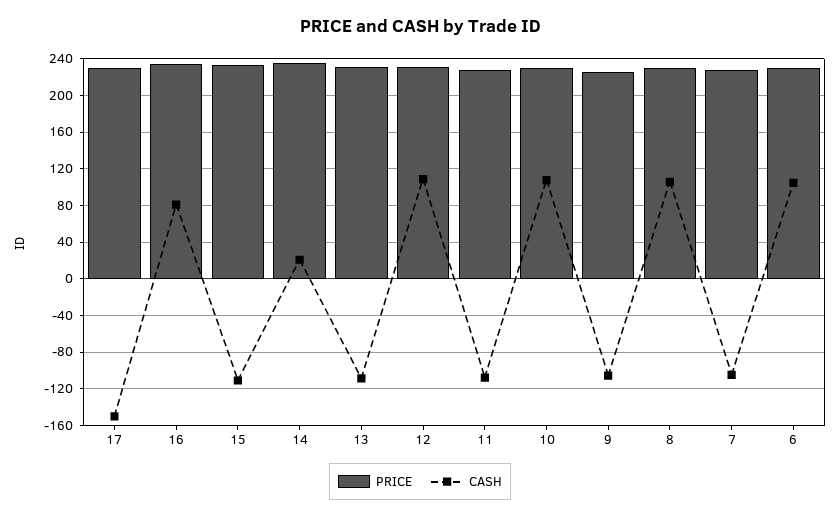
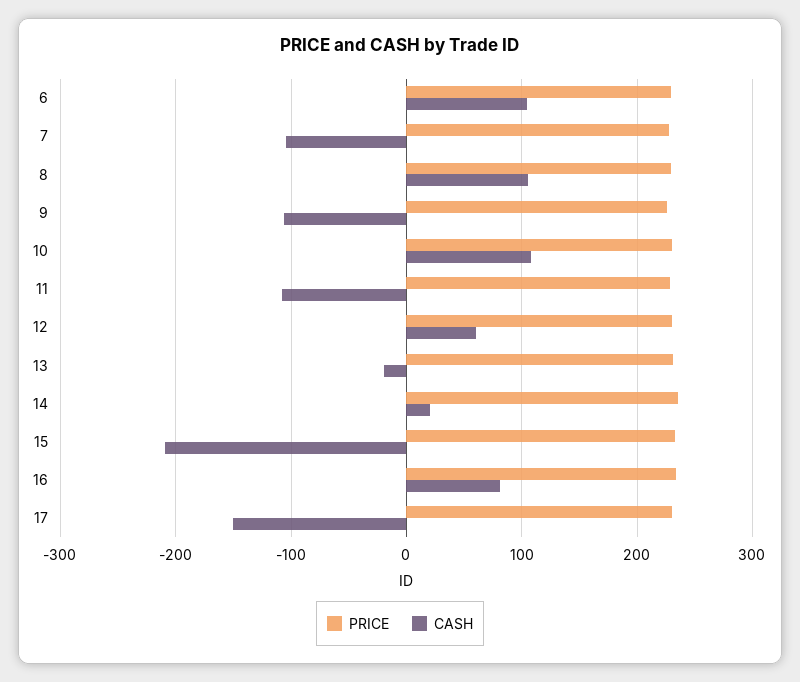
  {
    "PRICE": {
      "17": 230,
      "16": 230,
      "15": 230,
      "14": 240,
      "13": 230,
      "12": 230,
      "11": 230,
      "10": 230,
      "9": 230,
      "8": 230,
      "7": 230,
      "6": 230
    },
    "CASH": {
      "17": -150,
      "16": 80,
-     "15": -110,
+     "15": -210,
      "14": 20,
-     "13": -110,
+     "13": -20,
-     "12": 110,
+     "12": 60,
      "11": -110,
      "10": 110,
      "9": -110,
      "8": 110,
      "7": -100,
      "6": 100
    }
  }

